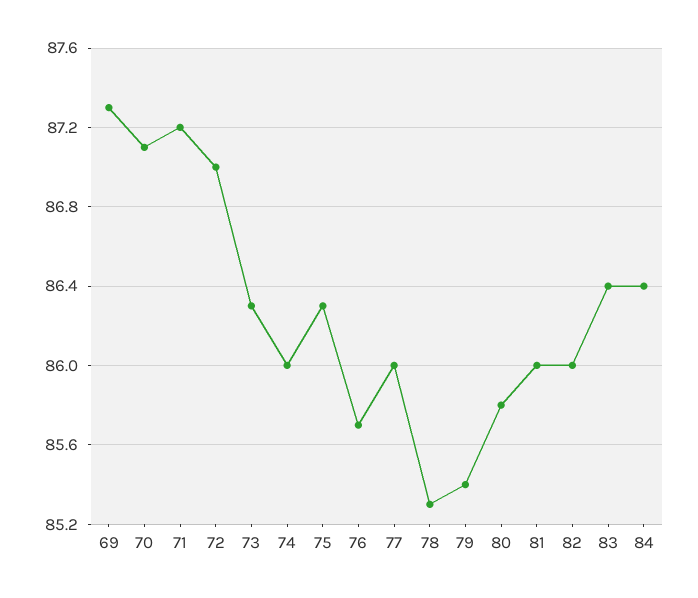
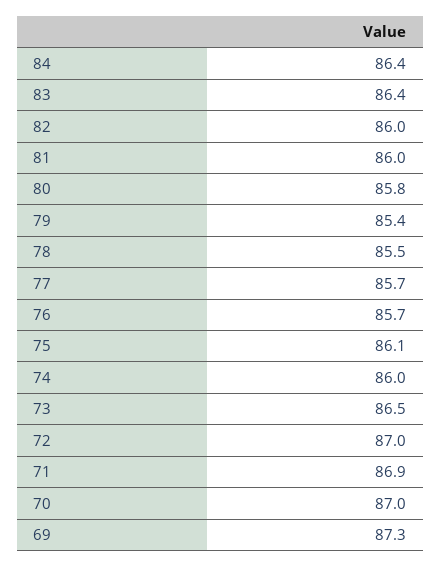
  {
    "69": 87.3,
-   "70": 87.1,
+   "70": 87,
-   "71": 87.2,
+   "71": 86.9,
    "72": 87,
-   "73": 86.3,
+   "73": 86.5,
    "74": 86,
-   "75": 86.3,
+   "75": 86.1,
    "76": 85.7,
-   "77": 86,
+   "77": 85.7,
-   "78": 85.3,
+   "78": 85.5,
    "79": 85.4,
    "80": 85.8,
    "81": 86,
    "82": 86,
    "83": 86.4,
    "84": 86.4
  }

